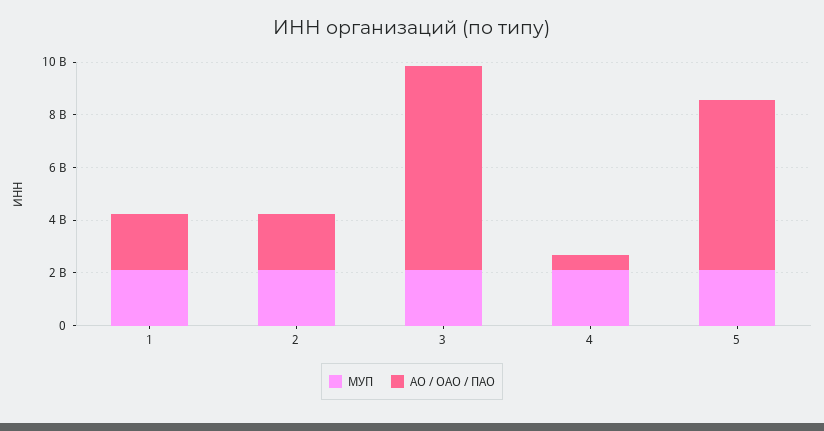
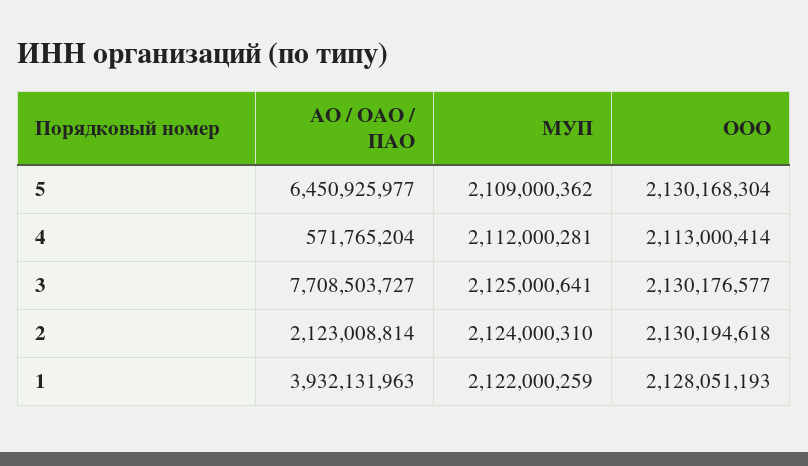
  {
    "МУП": {
      "1": 2122000259,
      "2": 2124000310,
      "3": 2125000641,
      "4": 2112000281,
      "5": 2109000362
    },
    "АО / ОАО / ПАО": {
-     "1": 2000000000,
+     "1": 3932131963,
      "2": 2123008814,
      "3": 7708503727,
      "4": 571765204,
      "5": 6450925977
-   }
+   },
+   "ООО": {
+     "5": 2130168304,
+     "4": 2113000414,
+     "3": 2130176577,
+     "2": 2130194618,
+     "1": 2128051193
+   }
  }

